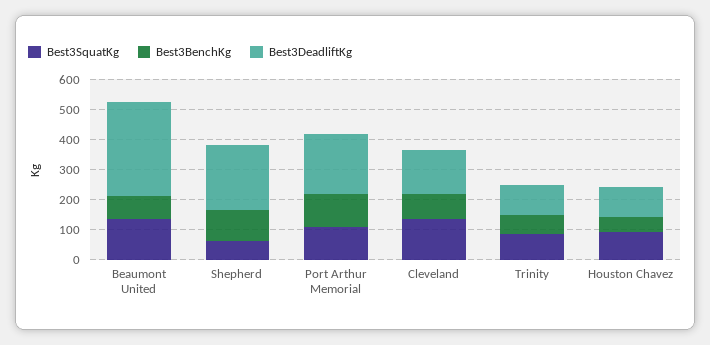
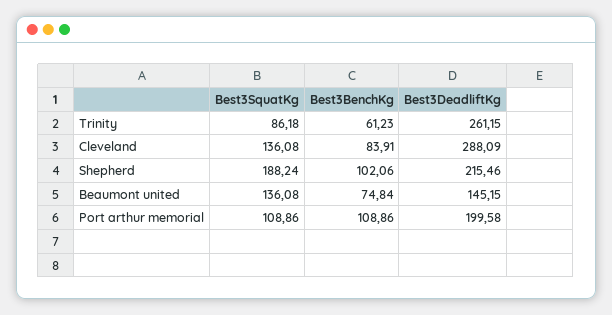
  {
    "Best3SquatKg": {
      "Beaumont United": 136.08,
-     "Shepherd": 50,
+     "Shepherd": 188.24,
      "Port Arthur Memorial": 108.86,
      "Cleveland": 136.08,
-     "Trinity": 86.18,
+     "Trinity": 86.18
-     "Houston Chavez": 100
    },
    "Best3BenchKg": {
      "Beaumont United": 74.84,
      "Shepherd": 102.06,
      "Port Arthur Memorial": 108.86,
      "Cleveland": 83.91,
-     "Trinity": 61.23,
+     "Trinity": 61.23
-     "Houston Chavez": 50
    },
    "Best3DeadliftKg": {
-     "Beaumont United": 300,
+     "Beaumont United": 145.15,
      "Shepherd": 215.46,
      "Port Arthur Memorial": 199.58,
-     "Cleveland": 150,
+     "Cleveland": 288.09,
-     "Trinity": 100,
+     "Trinity": 261.15
-     "Houston Chavez": 100
    }
  }

